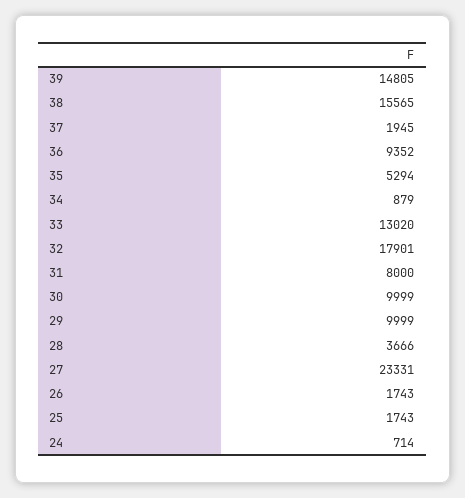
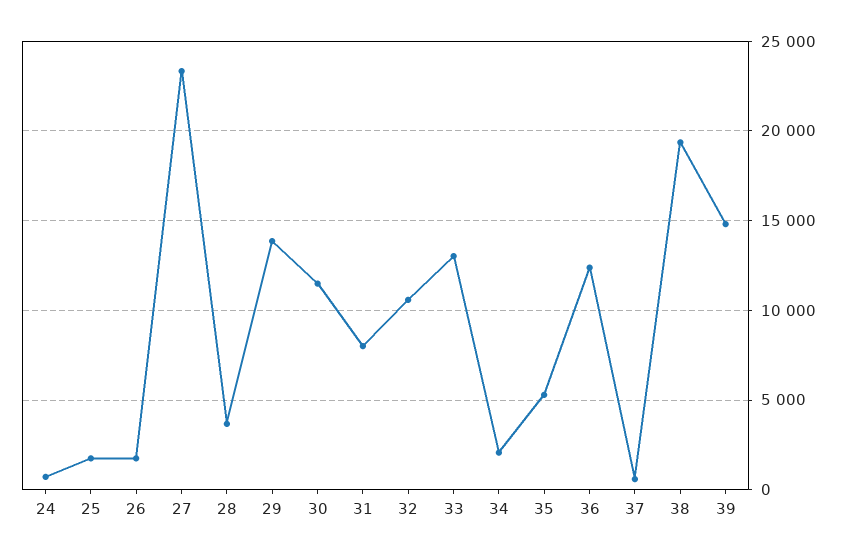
  {
    "39": 14805,
-   "38": 15565,
+   "38": 19500,
-   "37": 1945,
+   "37": 500,
-   "36": 9352,
+   "36": 12500,
    "35": 5294,
-   "34": 879,
+   "34": 2000,
    "33": 13020,
-   "32": 17901,
+   "32": 10500,
    "31": 8000,
-   "30": 9999,
+   "30": 11500,
-   "29": 9999,
+   "29": 14000,
    "28": 3666,
    "27": 23331,
    "26": 1743,
    "25": 1743,
    "24": 714
  }

